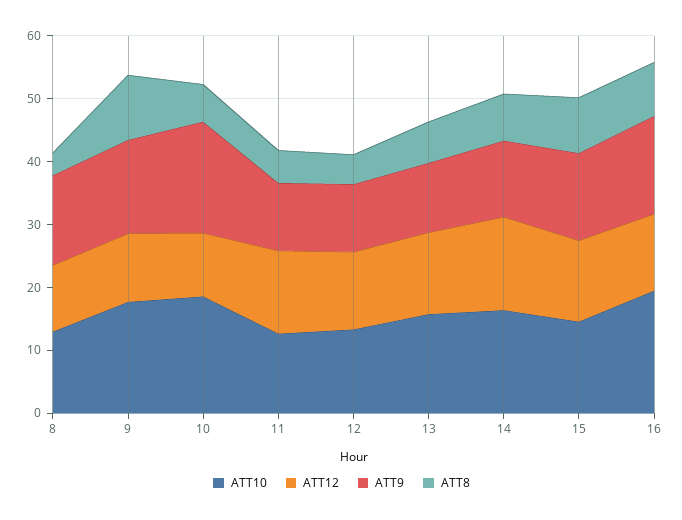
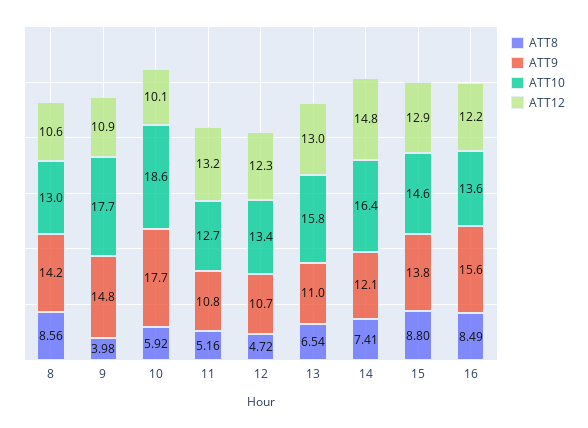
  {
    "ATT10": {
      "8": 13,
      "9": 17.7,
      "10": 18.6,
      "11": 12.7,
      "12": 13.4,
      "13": 15.8,
      "14": 16.4,
      "15": 14.6,
-     "16": 20
+     "16": 13.6
    },
    "ATT12": {
      "8": 10.6,
      "9": 10.9,
      "10": 10.1,
      "11": 13.2,
      "12": 12.3,
      "13": 13,
      "14": 14.8,
      "15": 12.9,
      "16": 12.2
    },
    "ATT9": {
      "8": 14.2,
      "9": 14.8,
      "10": 17.7,
      "11": 10.8,
      "12": 10.7,
      "13": 11,
      "14": 12.1,
      "15": 13.8,
      "16": 15.6
    },
    "ATT8": {
-     "8": 4,
+     "8": 8.56,
-     "9": 10,
+     "9": 3.98,
      "10": 5.92,
      "11": 5.16,
      "12": 4.72,
      "13": 6.54,
      "14": 7.41,
      "15": 8.8,
      "16": 8.49
    }
  }

